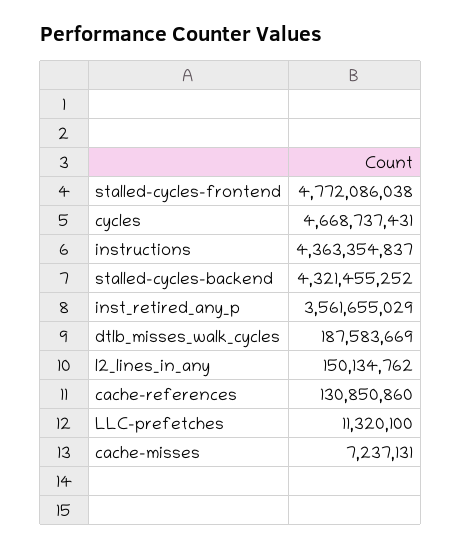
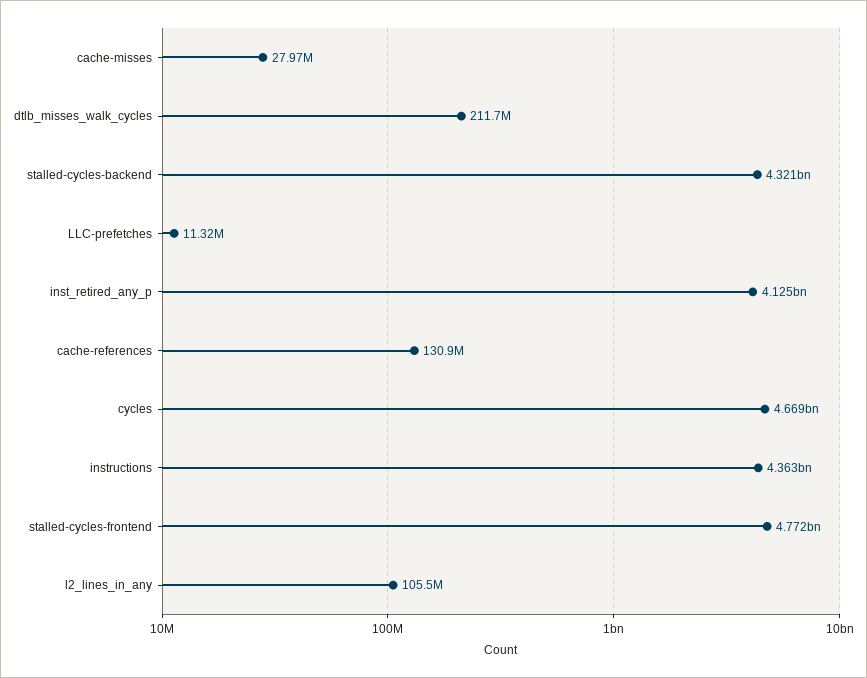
  {
    "stalled-cycles-frontend": 4772086038,
    "cycles": 4668737431,
    "instructions": 4363354837,
    "stalled-cycles-backend": 4321455252,
-   "inst_retired_any_p": 3561655029,
+   "inst_retired_any_p": 4125000000,
-   "dtlb_misses_walk_cycles": 187583669,
+   "dtlb_misses_walk_cycles": 211700000,
-   "l2_lines_in_any": 150134762,
+   "l2_lines_in_any": 105500000,
    "cache-references": 130850860,
    "LLC-prefetches": 11320100,
-   "cache-misses": 7237131
+   "cache-misses": 27970000
  }

